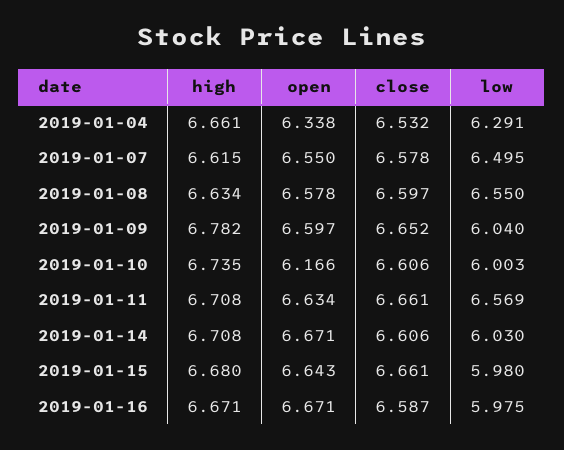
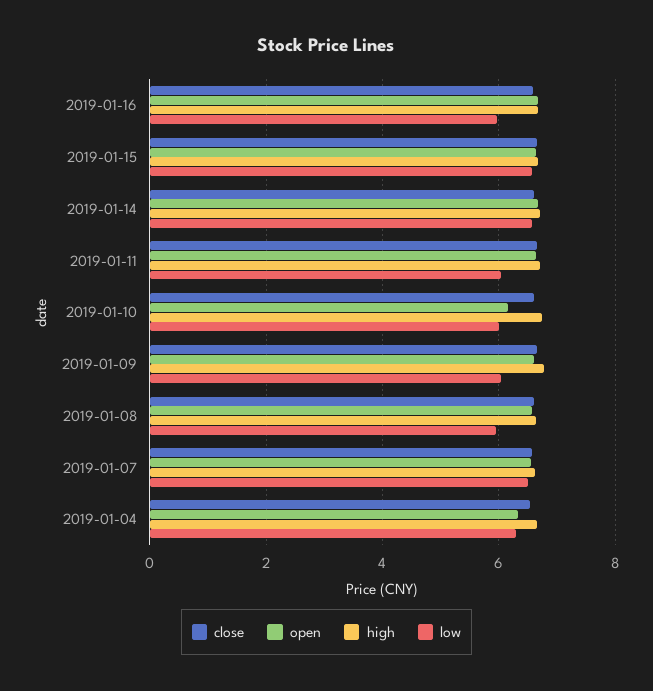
  {
    "high": {
      "2019-01-04": 6.661,
      "2019-01-07": 6.615,
      "2019-01-08": 6.634,
      "2019-01-09": 6.782,
      "2019-01-10": 6.735,
      "2019-01-11": 6.708,
      "2019-01-14": 6.708,
      "2019-01-15": 6.68,
      "2019-01-16": 6.671
    },
    "open": {
      "2019-01-04": 6.338,
      "2019-01-07": 6.55,
      "2019-01-08": 6.578,
      "2019-01-09": 6.597,
      "2019-01-10": 6.166,
      "2019-01-11": 6.634,
      "2019-01-14": 6.671,
      "2019-01-15": 6.643,
      "2019-01-16": 6.671
    },
    "close": {
      "2019-01-04": 6.532,
      "2019-01-07": 6.578,
      "2019-01-08": 6.597,
      "2019-01-09": 6.652,
      "2019-01-10": 6.606,
      "2019-01-11": 6.661,
      "2019-01-14": 6.606,
      "2019-01-15": 6.661,
      "2019-01-16": 6.587
    },
    "low": {
      "2019-01-04": 6.291,
      "2019-01-07": 6.495,
-     "2019-01-08": 6.55,
+     "2019-01-08": 6,
      "2019-01-09": 6.04,
      "2019-01-10": 6.003,
-     "2019-01-11": 6.569,
+     "2019-01-11": 6,
-     "2019-01-14": 6.03,
+     "2019-01-14": 6.6,
-     "2019-01-15": 5.98,
+     "2019-01-15": 6.6,
      "2019-01-16": 5.975
    }
  }

